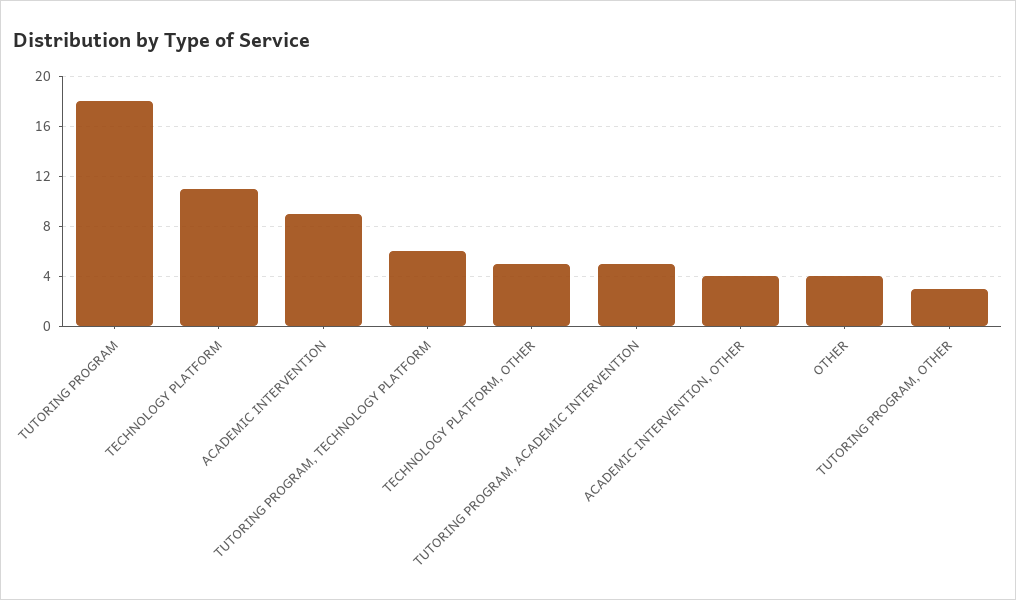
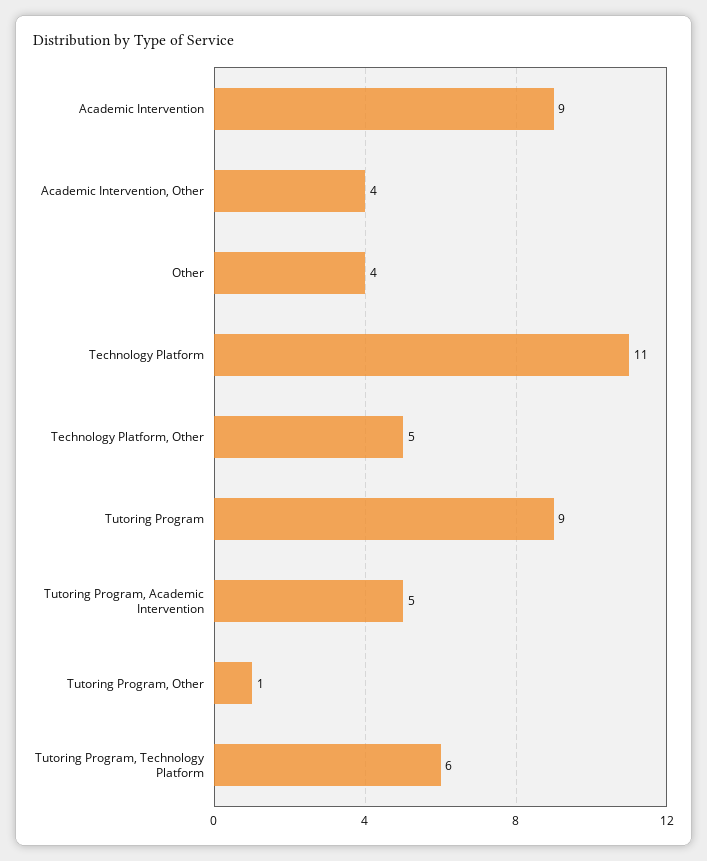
  {
-   "TUTORING PROGRAM": 18,
+   "TUTORING PROGRAM": 9,
    "TECHNOLOGY PLATFORM": 11,
    "ACADEMIC INTERVENTION": 9,
    "TUTORING PROGRAM, TECHNOLOGY PLATFORM": 6,
    "TECHNOLOGY PLATFORM, OTHER": 5,
    "TUTORING PROGRAM, ACADEMIC INTERVENTION": 5,
    "ACADEMIC INTERVENTION, OTHER": 4,
    "OTHER": 4,
-   "TUTORING PROGRAM, OTHER": 3
+   "TUTORING PROGRAM, OTHER": 1
  }

